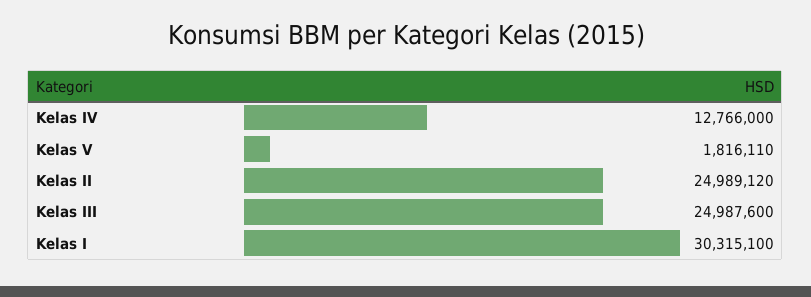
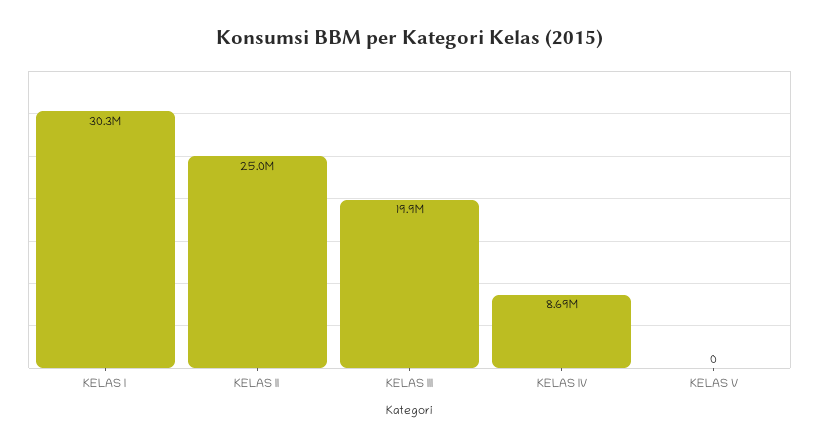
  {
-   "Kelas IV": 12766000,
+   "Kelas IV": 8690000,
-   "Kelas V": 1816110,
+   "Kelas V": 0,
    "Kelas II": 24989120,
-   "Kelas III": 24987600,
+   "Kelas III": 19900000,
    "Kelas I": 30315100
  }

